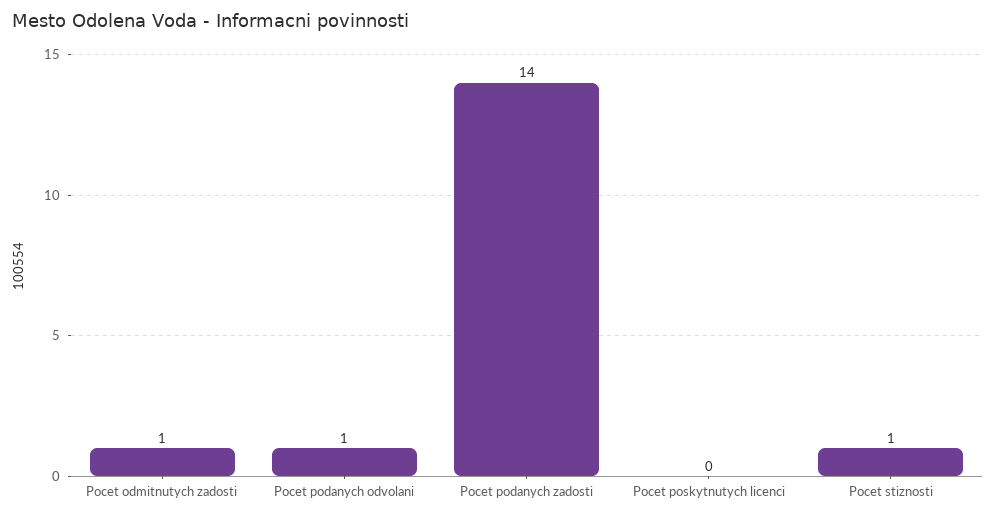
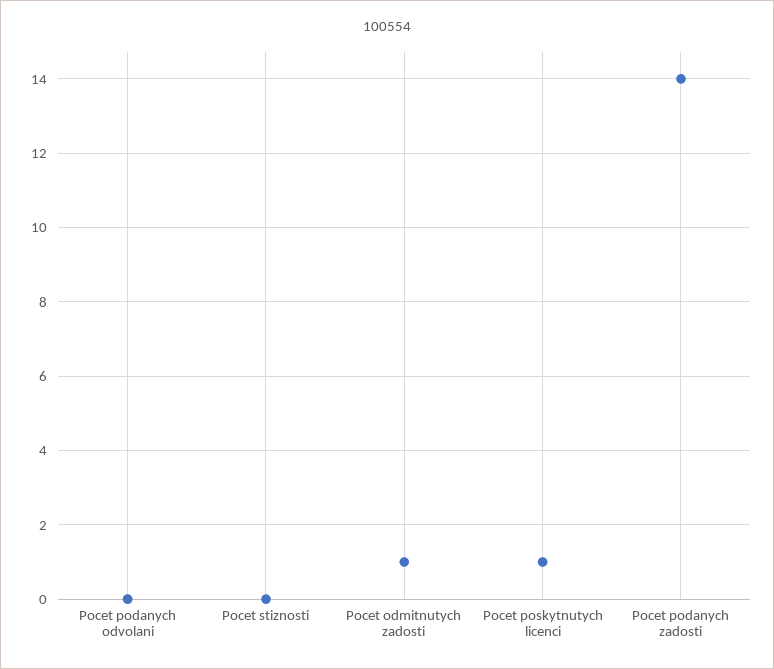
  {
    "Pocet odmitnutych zadosti": 1,
-   "Pocet podanych odvolani": 1,
+   "Pocet podanych odvolani": 0,
    "Pocet podanych zadosti": 14,
-   "Pocet poskytnutych licenci": 0,
+   "Pocet poskytnutych licenci": 1,
-   "Pocet stiznosti": 1
+   "Pocet stiznosti": 0
  }

